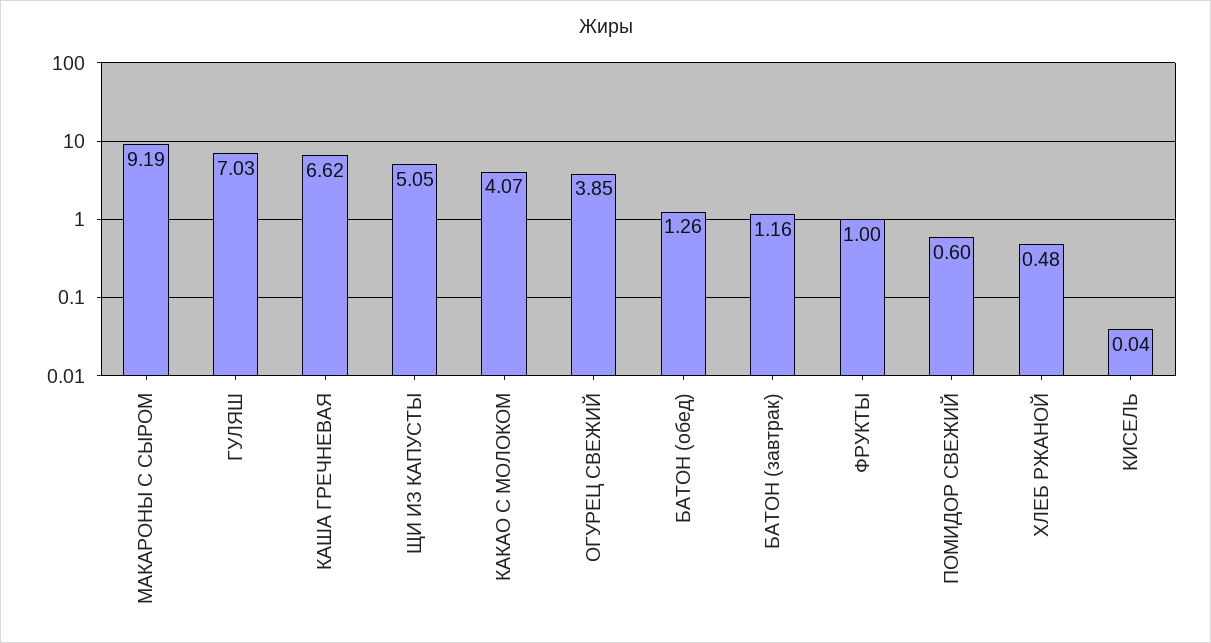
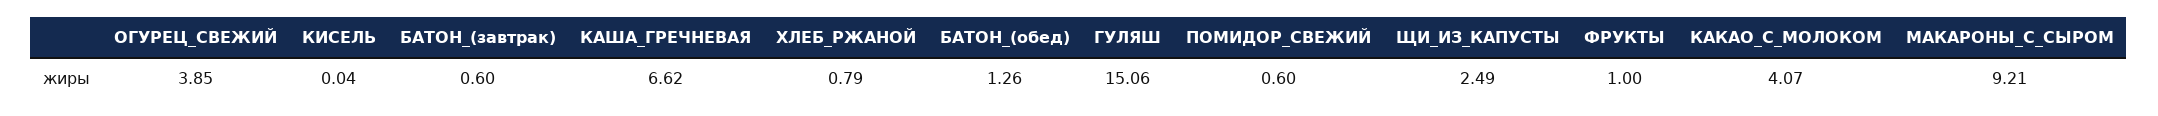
  {
-   "МАКАРОНЫ С СЫРОМ": 9.19,
+   "МАКАРОНЫ С СЫРОМ": 9.21,
-   "ГУЛЯШ": 7.03,
+   "ГУЛЯШ": 15.06,
    "КАША ГРЕЧНЕВАЯ": 6.62,
-   "ЩИ ИЗ КАПУСТЫ": 5.05,
+   "ЩИ ИЗ КАПУСТЫ": 2.49,
    "КАКАО С МОЛОКОМ": 4.07,
    "ОГУРЕЦ СВЕЖИЙ": 3.85,
    "БАТОН (обед)": 1.26,
-   "БАТОН (завтрак)": 1.16,
+   "БАТОН (завтрак)": 0.6,
    "ФРУКТЫ": 1,
    "ПОМИДОР СВЕЖИЙ": 0.6,
-   "ХЛЕБ РЖАНОЙ": 0.48,
+   "ХЛЕБ РЖАНОЙ": 0.79,
    "КИСЕЛЬ": 0.04
  }

